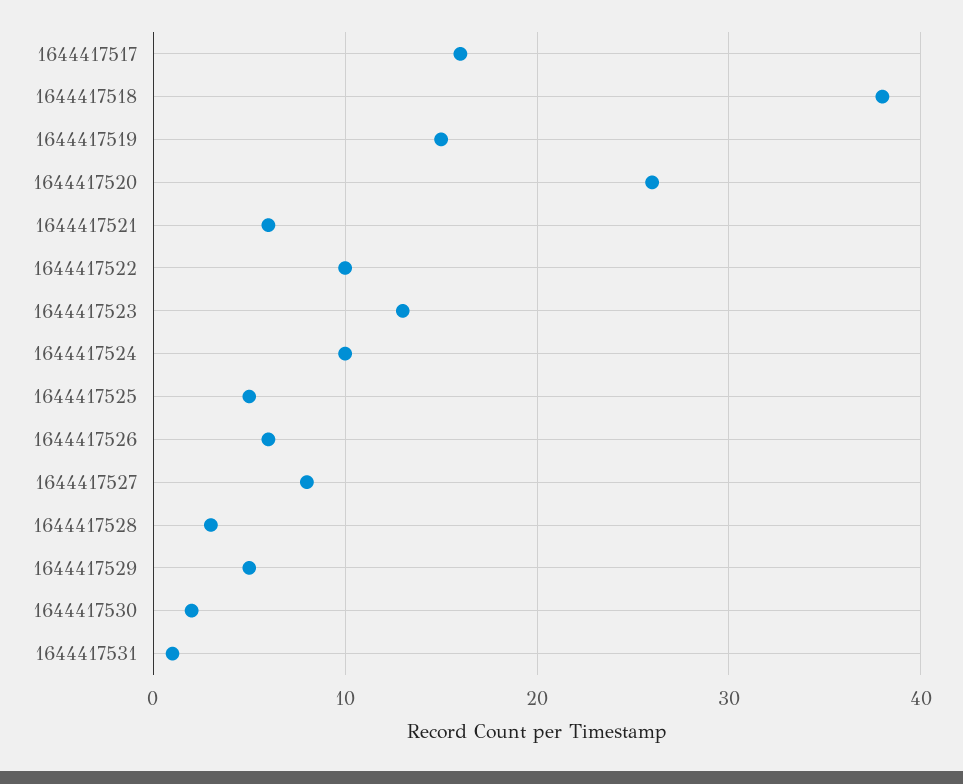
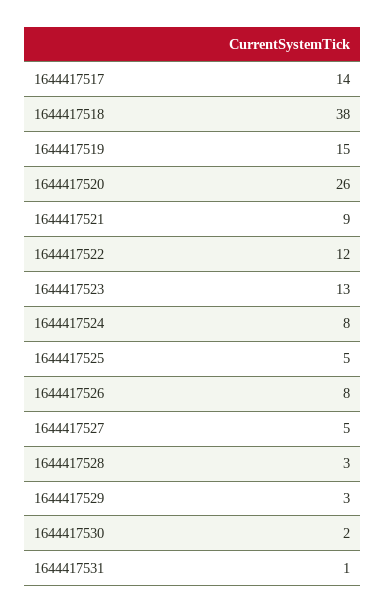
  {
-   "1644417517": 16,
+   "1644417517": 14,
    "1644417518": 38,
    "1644417519": 15,
    "1644417520": 26,
-   "1644417521": 6,
+   "1644417521": 9,
-   "1644417522": 10,
+   "1644417522": 12,
    "1644417523": 13,
-   "1644417524": 10,
+   "1644417524": 8,
    "1644417525": 5,
-   "1644417526": 6,
+   "1644417526": 8,
-   "1644417527": 8,
+   "1644417527": 5,
    "1644417528": 3,
-   "1644417529": 5,
+   "1644417529": 3,
    "1644417530": 2,
    "1644417531": 1
  }

